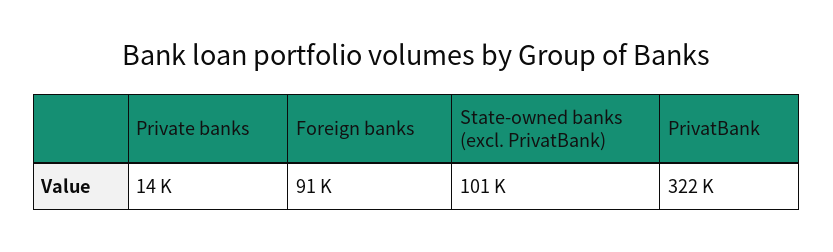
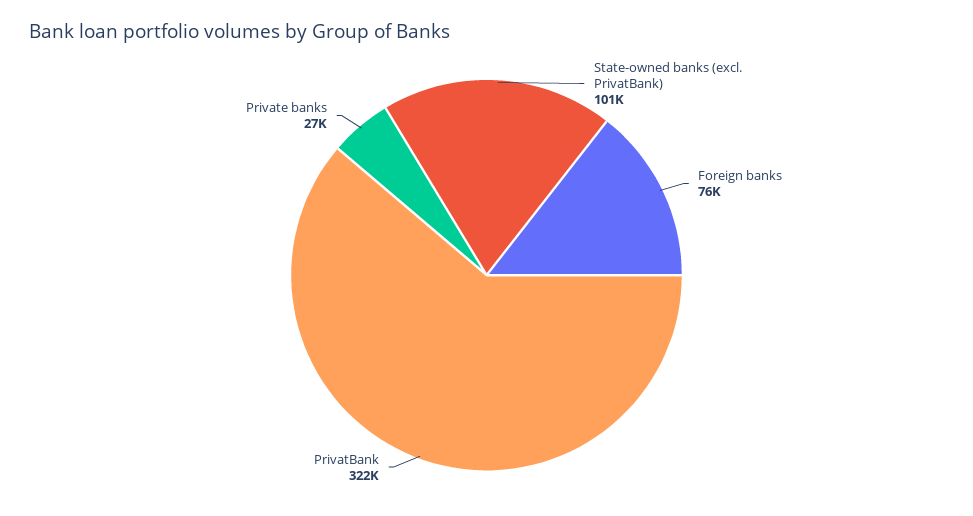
  {
-   "Private banks": 14000,
+   "Private banks": 27000,
-   "Foreign banks": 91000,
+   "Foreign banks": 76000,
    "State-owned banks (excl. PrivatBank)": 101000,
    "PrivatBank": 322000
  }

